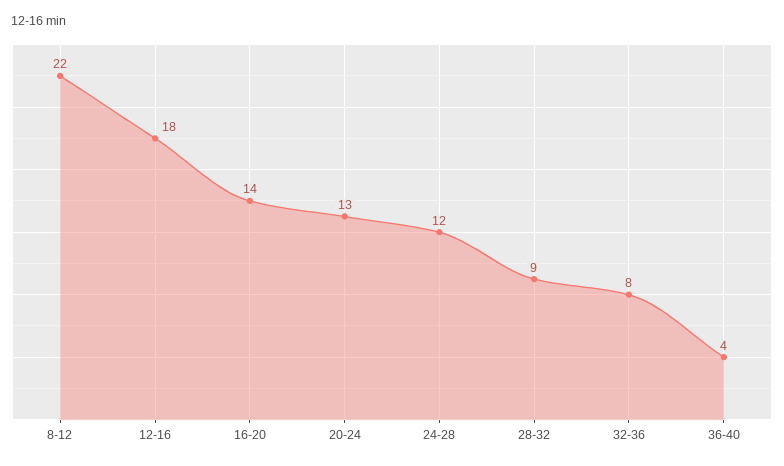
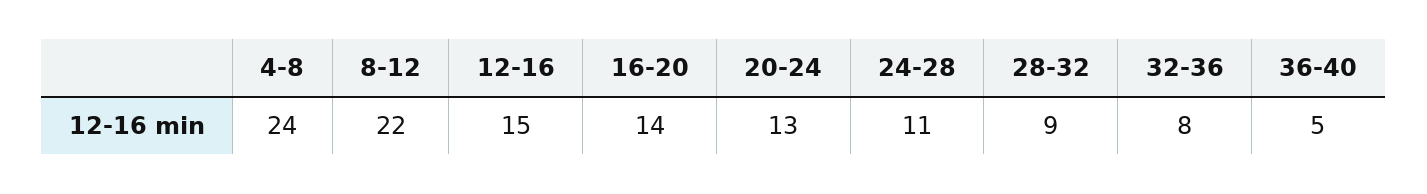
  {
    "8-12": 22,
-   "12-16": 18,
+   "12-16": 15,
    "16-20": 14,
    "20-24": 13,
-   "24-28": 12,
+   "24-28": 11,
    "28-32": 9,
    "32-36": 8,
-   "36-40": 4
+   "36-40": 5,
+   "4-8": 24
  }

